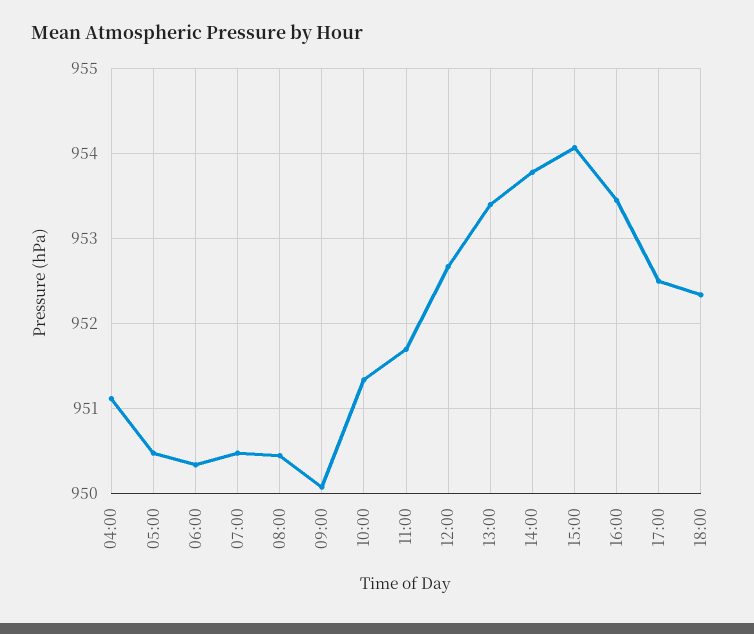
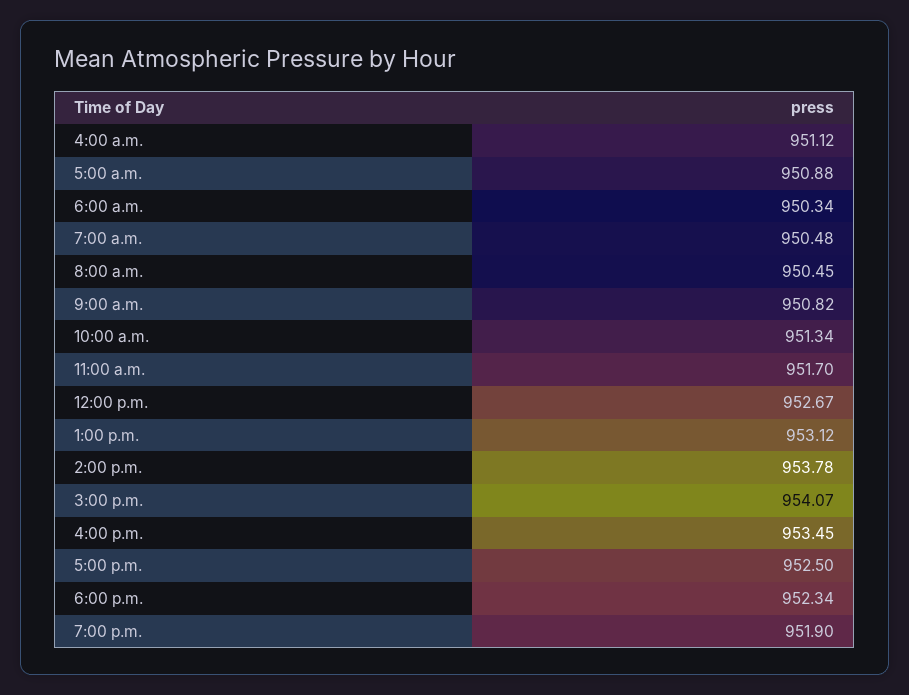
  {
    "04:00": 951.12,
-   "05:00": 950.5,
+   "05:00": 950.88,
    "06:00": 950.34,
    "07:00": 950.48,
    "08:00": 950.45,
-   "09:00": 950.1,
+   "09:00": 950.82,
    "10:00": 951.34,
    "11:00": 951.7,
    "12:00": 952.67,
-   "13:00": 953.4,
+   "13:00": 953.12,
    "14:00": 953.78,
    "15:00": 954.07,
    "16:00": 953.45,
    "17:00": 952.5,
-   "18:00": 952.34
+   "18:00": 952.34,
+   "7:00 p.m.": 951.9
  }

